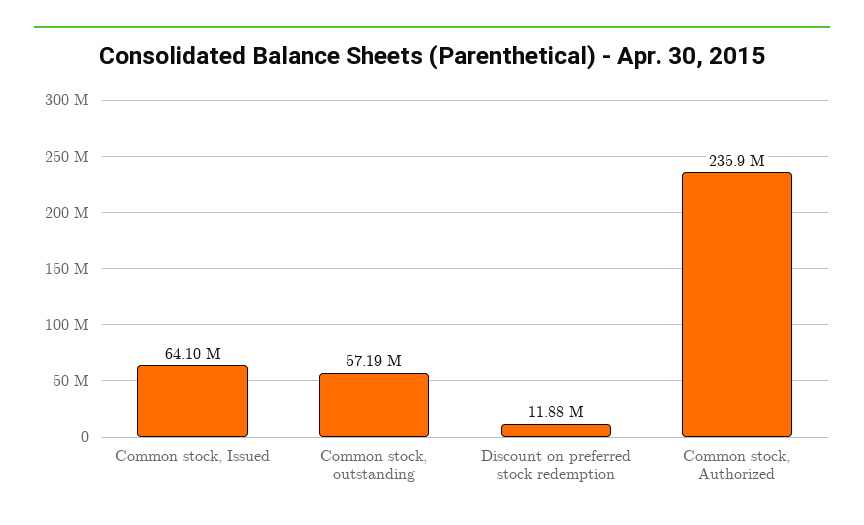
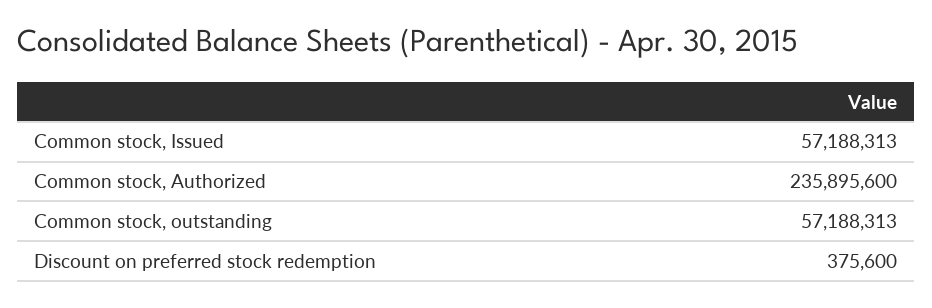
  {
-   "Common stock, Issued": 64100000,
+   "Common stock, Issued": 57188313,
    "Common stock, outstanding": 57188313,
-   "Discount on preferred stock redemption": 11880000,
+   "Discount on preferred stock redemption": 375600,
    "Common stock, Authorized": 235895600
  }

